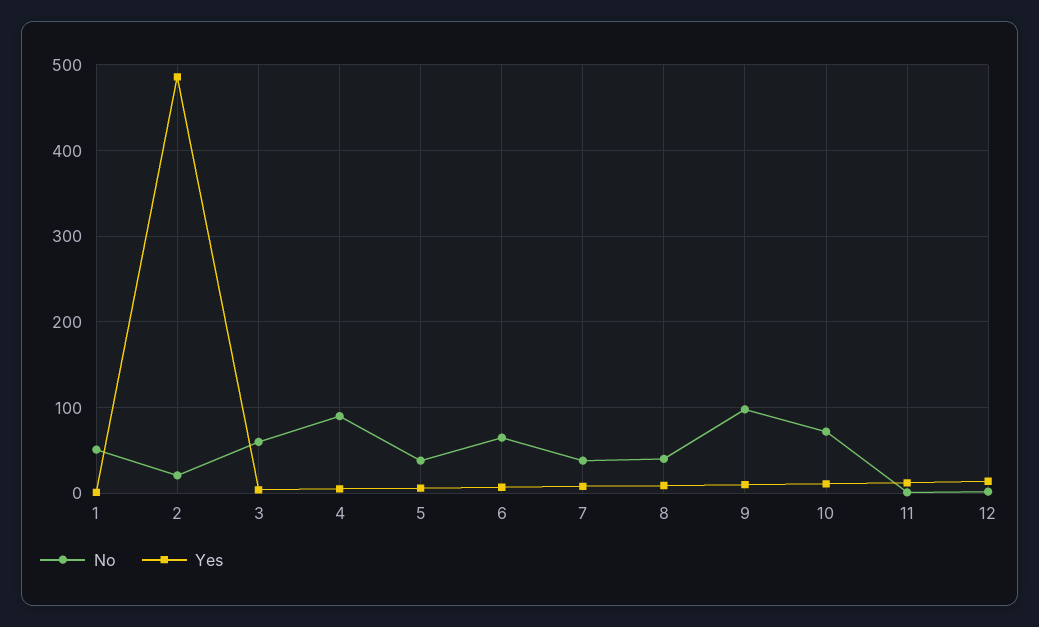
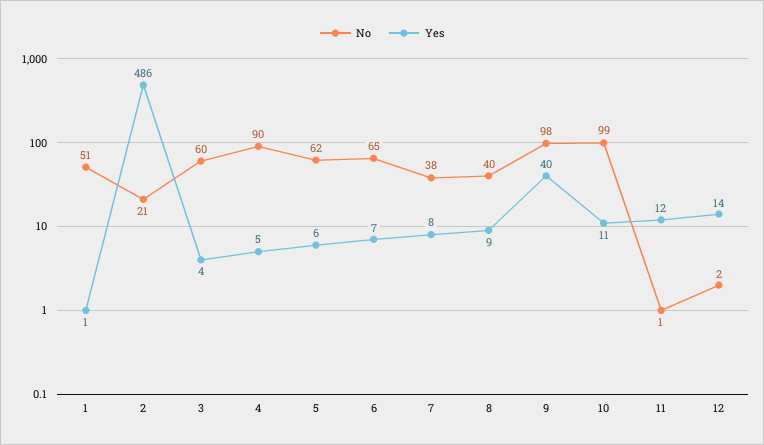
  {
    "No": {
      "1": 51,
      "2": 21,
      "3": 60,
      "4": 90,
-     "5": 40,
+     "5": 62,
      "6": 65,
      "7": 38,
      "8": 40,
      "9": 98,
-     "10": 70,
+     "10": 99,
      "11": 1,
      "12": 2
    },
    "Yes": {
      "1": 1,
      "2": 486,
      "3": 4,
      "4": 5,
      "5": 6,
      "6": 7,
      "7": 8,
      "8": 9,
-     "9": 10,
+     "9": 40,
      "10": 11,
      "11": 12,
      "12": 14
    }
  }

